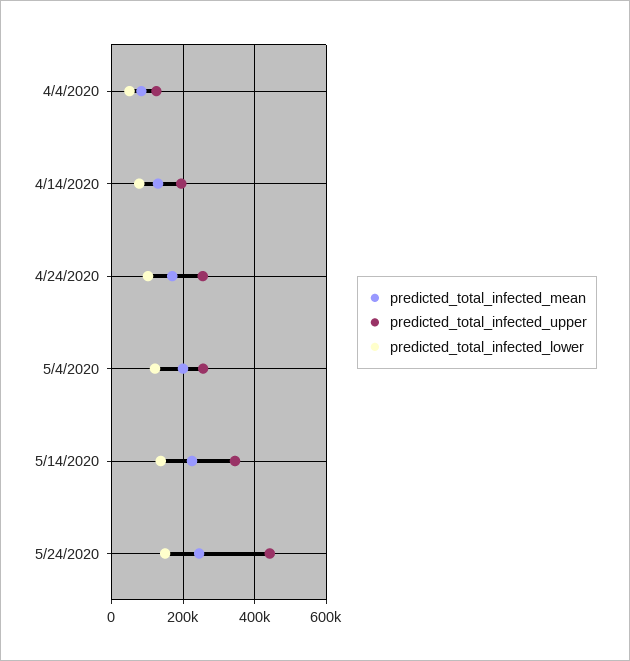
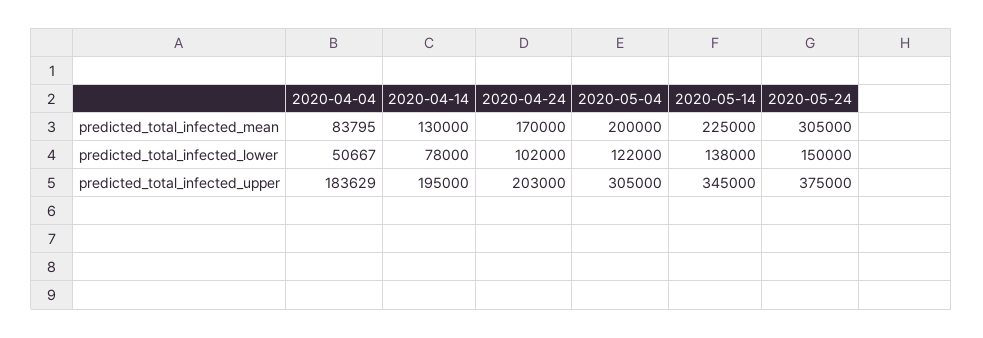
  {
    "predicted_total_infected_mean": {
      "4/4/2020": 83795,
      "4/14/2020": 130000,
      "4/24/2020": 170000,
      "5/4/2020": 200000,
      "5/14/2020": 225000,
-     "5/24/2020": 240000
+     "5/24/2020": 305000
    },
    "predicted_total_infected_upper": {
-     "4/4/2020": 120000,
+     "4/4/2020": 183629,
      "4/14/2020": 195000,
-     "4/24/2020": 260000,
+     "4/24/2020": 203000,
-     "5/4/2020": 260000,
+     "5/4/2020": 305000,
      "5/14/2020": 345000,
-     "5/24/2020": 440000
+     "5/24/2020": 375000
    },
    "predicted_total_infected_lower": {
      "4/4/2020": 50667,
      "4/14/2020": 78000,
      "4/24/2020": 102000,
      "5/4/2020": 122000,
      "5/14/2020": 138000,
      "5/24/2020": 150000
    }
  }

